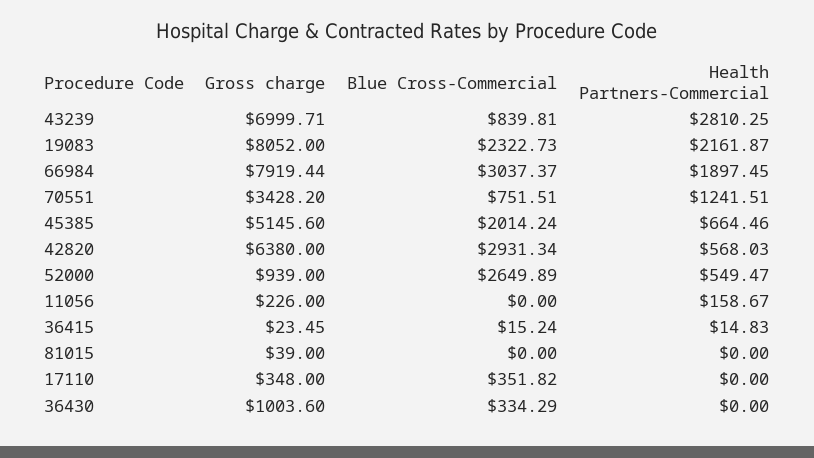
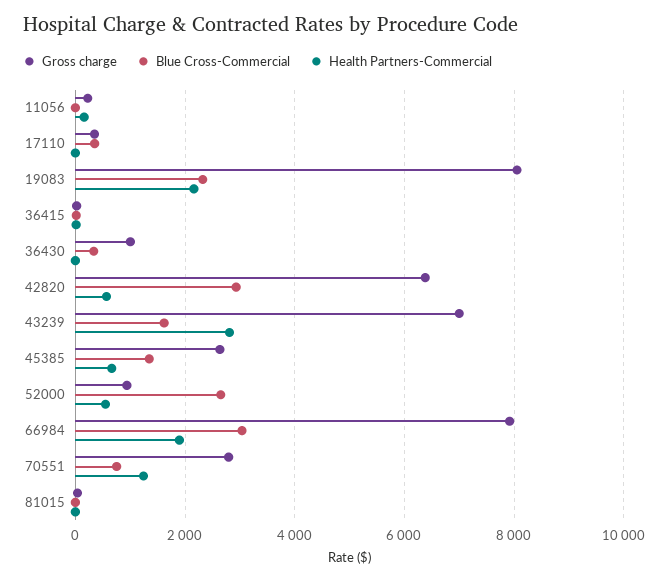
  {
    "Gross charge": {
      "43239": 6999.71,
      "19083": 8052,
      "66984": 7919.44,
-     "70551": 3428.2,
+     "70551": 2800,
-     "45385": 5145.6,
+     "45385": 2600,
      "42820": 6380,
      "52000": 939,
      "11056": 226,
      "36415": 23.45,
      "81015": 39,
      "17110": 348,
      "36430": 1003.6
    },
    "Blue Cross-Commercial": {
-     "43239": 839.81,
+     "43239": 1600,
      "19083": 2322.73,
      "66984": 3037.37,
      "70551": 751.51,
-     "45385": 2014.24,
+     "45385": 1400,
      "42820": 2931.34,
      "52000": 2649.89,
      "11056": 0,
      "36415": 15.24,
      "81015": 0,
      "17110": 351.82,
      "36430": 334.29
    },
    "Health Partners-Commercial": {
      "43239": 2810.25,
      "19083": 2161.87,
      "66984": 1897.45,
      "70551": 1241.51,
      "45385": 664.46,
      "42820": 568.03,
      "52000": 549.47,
      "11056": 158.67,
      "36415": 14.83,
      "81015": 0,
      "17110": 0,
      "36430": 0
    }
  }

